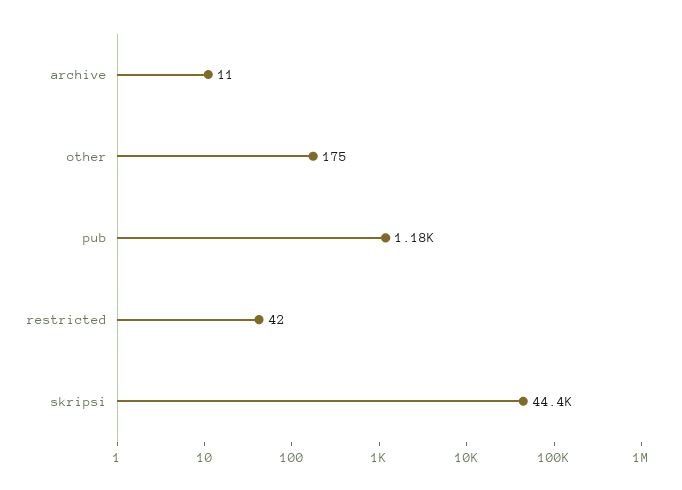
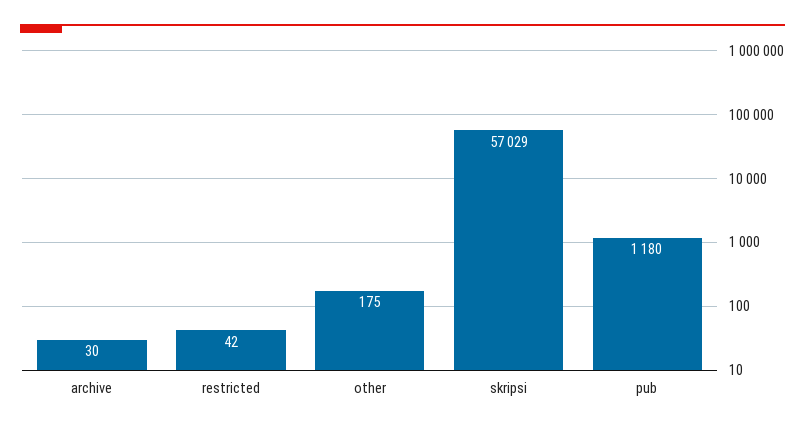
  {
-   "archive": 11,
+   "archive": 30,
    "other": 175,
    "pub": 1180,
    "restricted": 42,
-   "skripsi": 44400
+   "skripsi": 57029
  }

